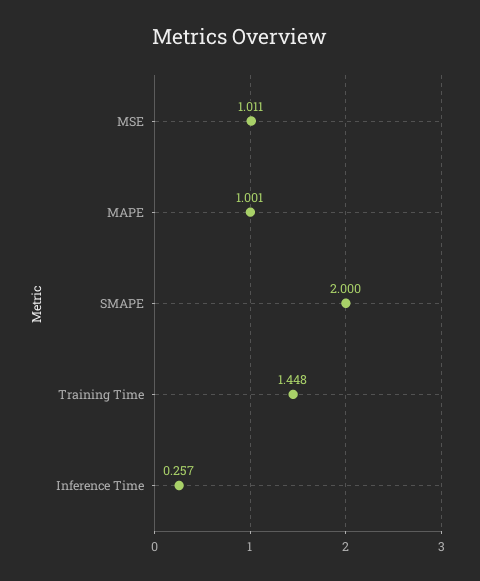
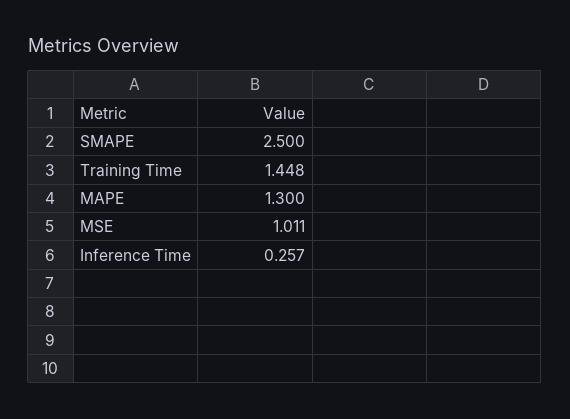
  {
    "MSE": 1.011,
-   "MAPE": 1.001,
+   "MAPE": 1.3,
-   "SMAPE": 2,
+   "SMAPE": 2.5,
    "Training Time": 1.448,
    "Inference Time": 0.257
  }

